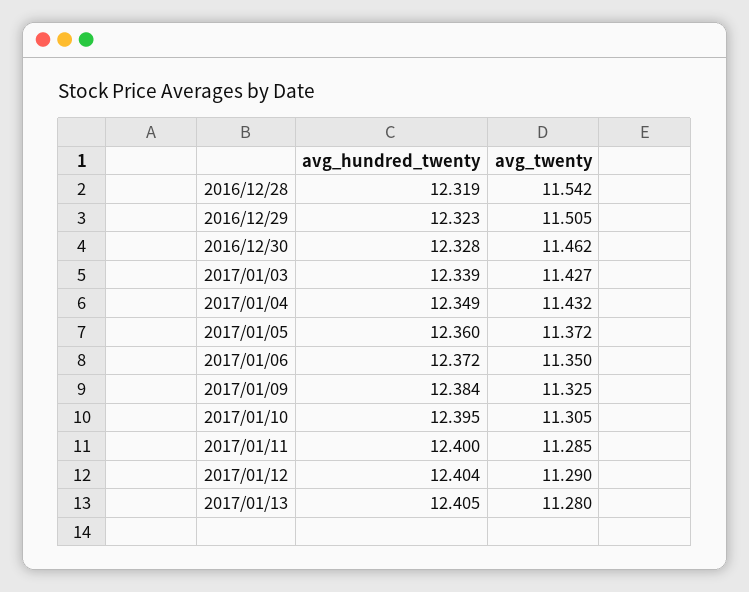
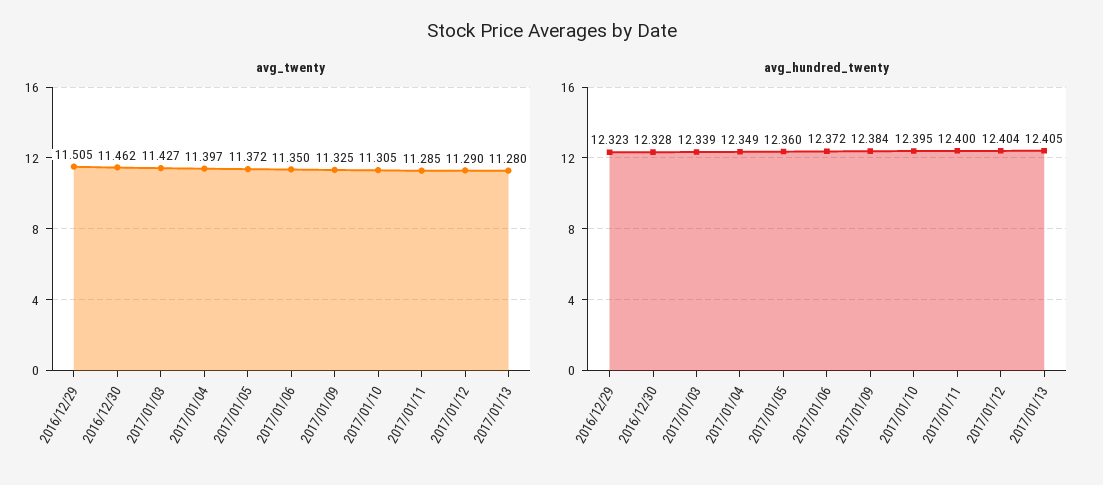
  {
    "avg_hundred_twenty": {
-     "2016/12/28": 12.319,
      "2016/12/29": 12.323,
      "2016/12/30": 12.328,
      "2017/01/03": 12.339,
      "2017/01/04": 12.349,
      "2017/01/05": 12.36,
      "2017/01/06": 12.372,
      "2017/01/09": 12.384,
      "2017/01/10": 12.395,
      "2017/01/11": 12.4,
      "2017/01/12": 12.404,
      "2017/01/13": 12.405
    },
    "avg_twenty": {
-     "2016/12/28": 11.542,
      "2016/12/29": 11.505,
      "2016/12/30": 11.462,
      "2017/01/03": 11.427,
-     "2017/01/04": 11.432,
+     "2017/01/04": 11.397,
      "2017/01/05": 11.372,
      "2017/01/06": 11.35,
      "2017/01/09": 11.325,
      "2017/01/10": 11.305,
      "2017/01/11": 11.285,
      "2017/01/12": 11.29,
      "2017/01/13": 11.28
    }
  }

